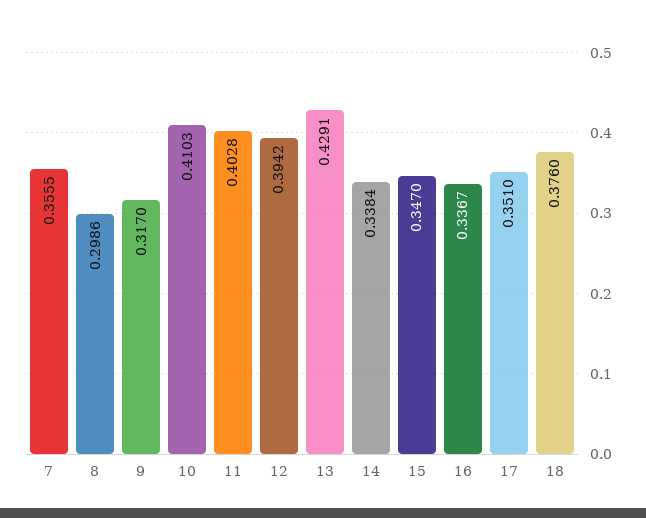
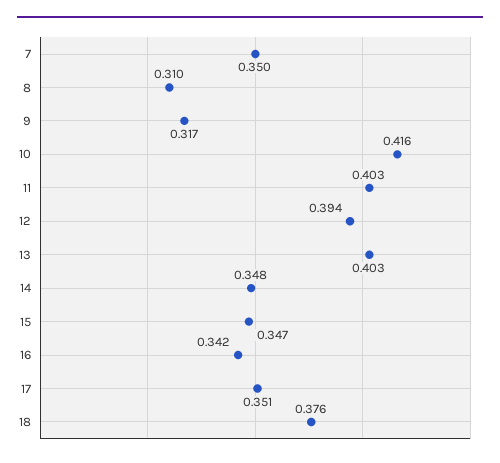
  {
-   "7": 0.3555,
+   "7": 0.35,
-   "8": 0.2986,
+   "8": 0.31,
    "9": 0.317,
-   "10": 0.4103,
+   "10": 0.416,
    "11": 0.4028,
    "12": 0.3942,
-   "13": 0.4291,
+   "13": 0.403,
-   "14": 0.3384,
+   "14": 0.348,
    "15": 0.347,
-   "16": 0.3367,
+   "16": 0.342,
    "17": 0.351,
    "18": 0.376
  }

